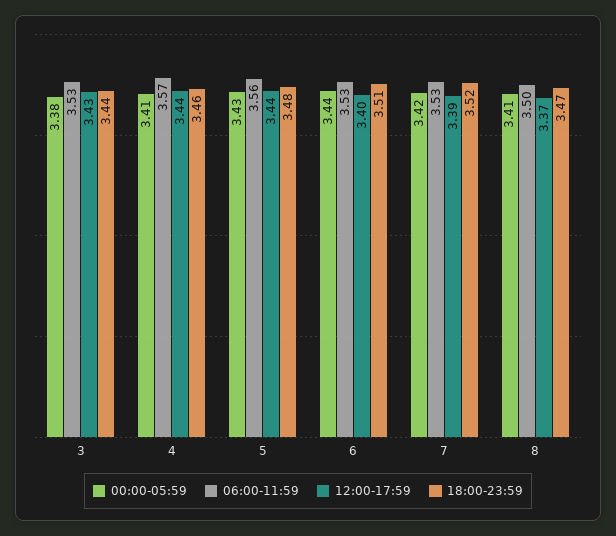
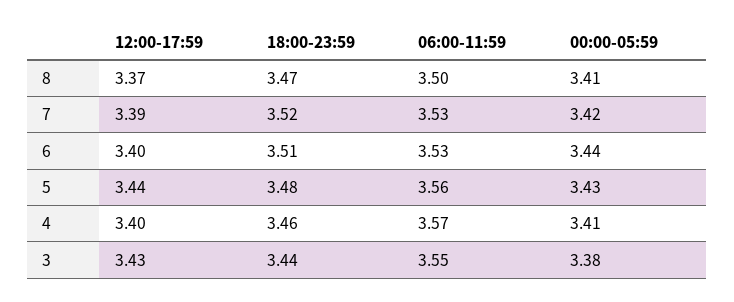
  {
    "00:00-05:59": {
      "3": 3.38,
      "4": 3.41,
      "5": 3.43,
      "6": 3.44,
      "7": 3.42,
      "8": 3.41
    },
    "06:00-11:59": {
-     "3": 3.53,
+     "3": 3.55,
      "4": 3.57,
      "5": 3.56,
      "6": 3.53,
      "7": 3.53,
      "8": 3.5
    },
    "12:00-17:59": {
      "3": 3.43,
-     "4": 3.44,
+     "4": 3.4,
      "5": 3.44,
      "6": 3.4,
      "7": 3.39,
      "8": 3.37
    },
    "18:00-23:59": {
      "3": 3.44,
      "4": 3.46,
      "5": 3.48,
      "6": 3.51,
      "7": 3.52,
      "8": 3.47
    }
  }

